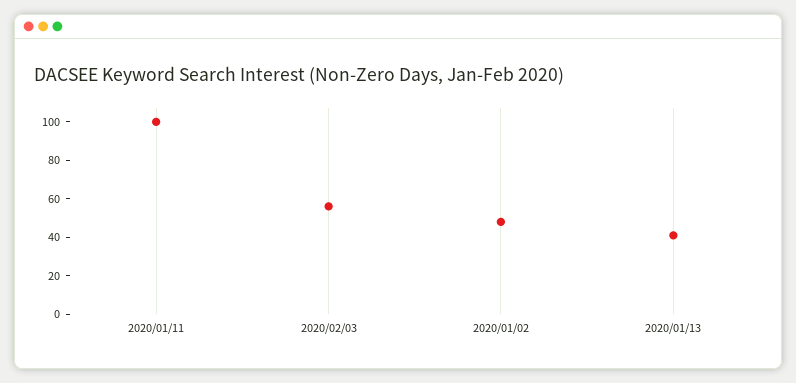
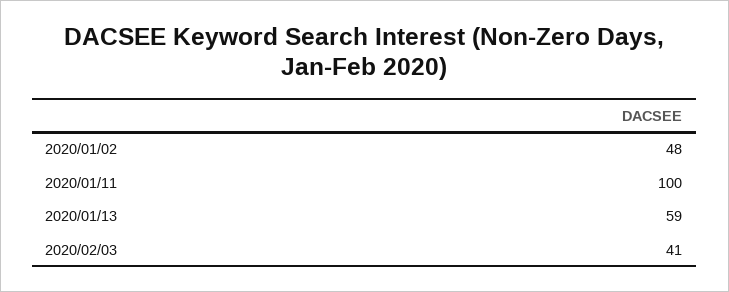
  {
    "2020/01/11": 100,
-   "2020/02/03": 55,
+   "2020/02/03": 41,
    "2020/01/02": 48,
-   "2020/01/13": 40
+   "2020/01/13": 59
  }

